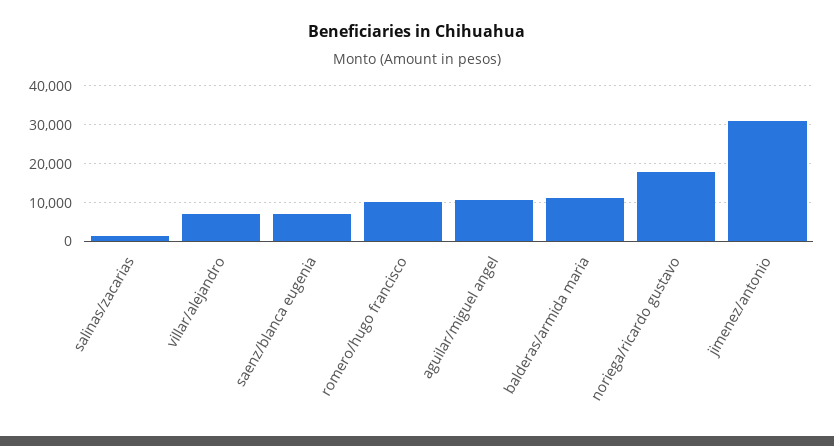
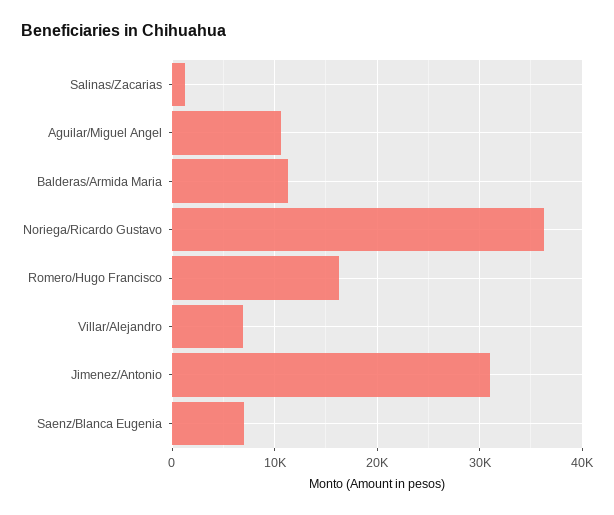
  {
    "salinas/zacarias": 1000,
    "villar/alejandro": 7000,
    "saenz/blanca eugenia": 7000,
-   "romero/hugo francisco": 10000,
+   "romero/hugo francisco": 16000,
    "aguilar/miguel angel": 11000,
    "balderas/armida maria": 11000,
-   "noriega/ricardo gustavo": 18000,
+   "noriega/ricardo gustavo": 36000,
    "jimenez/antonio": 31000
  }

